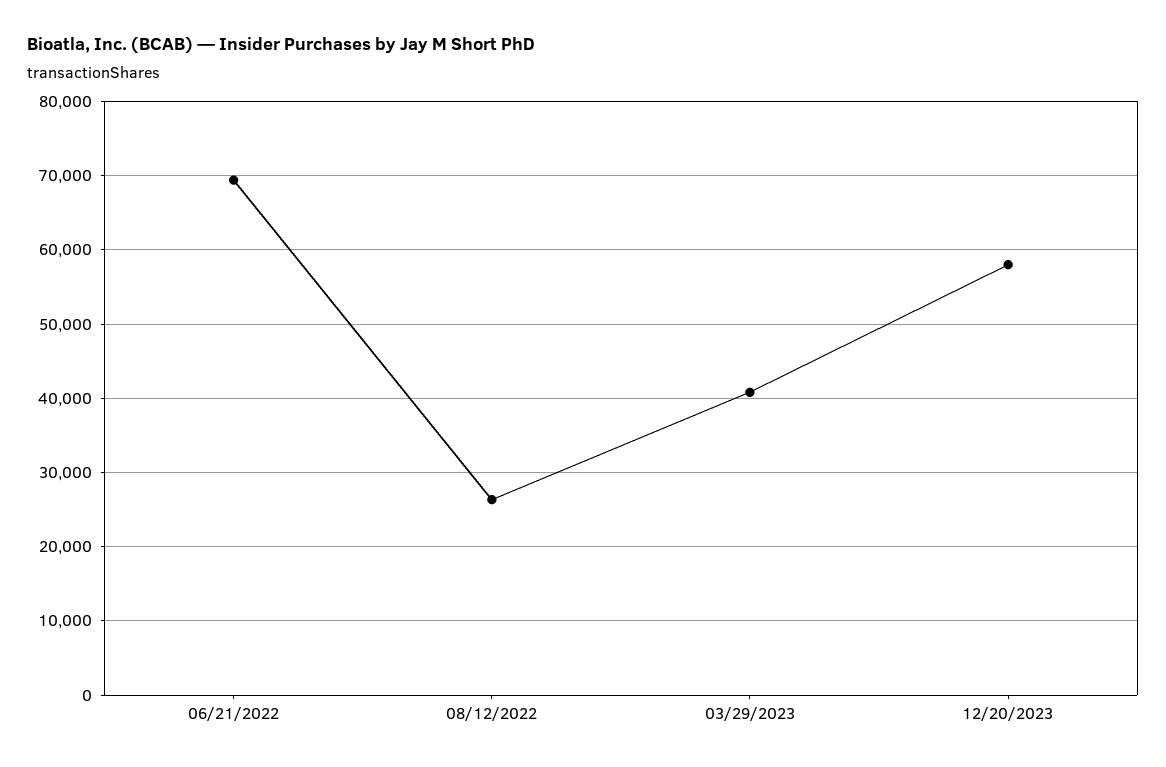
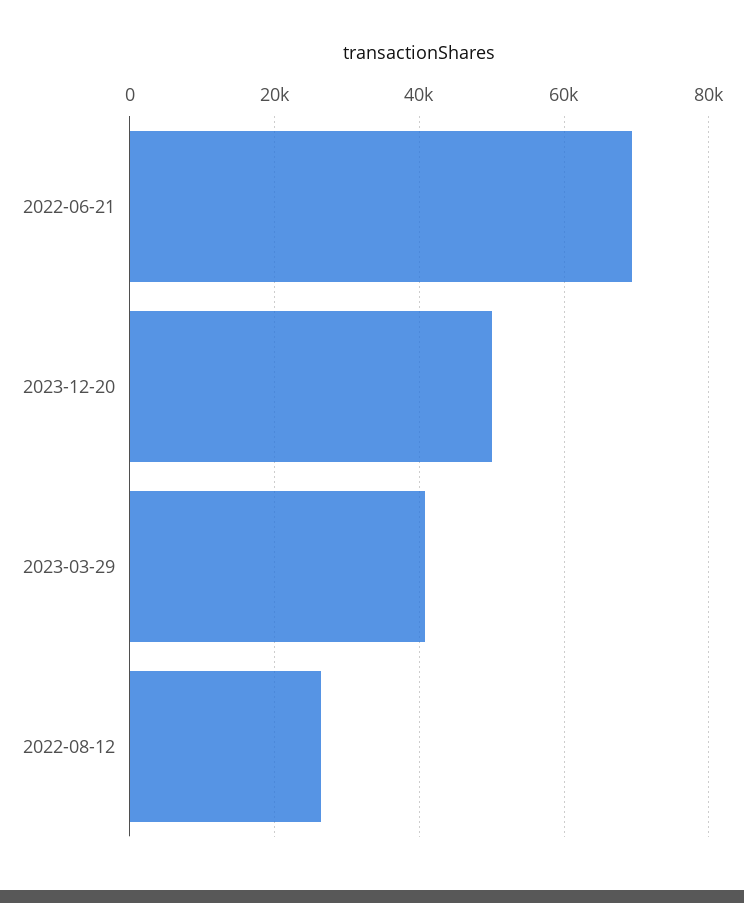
  {
    "06/21/2022": 69000,
    "08/12/2022": 26000,
    "03/29/2023": 41000,
-   "12/20/2023": 58000
+   "12/20/2023": 50000
  }

